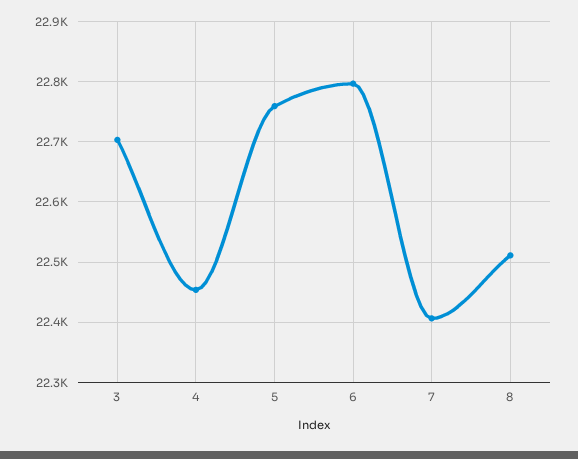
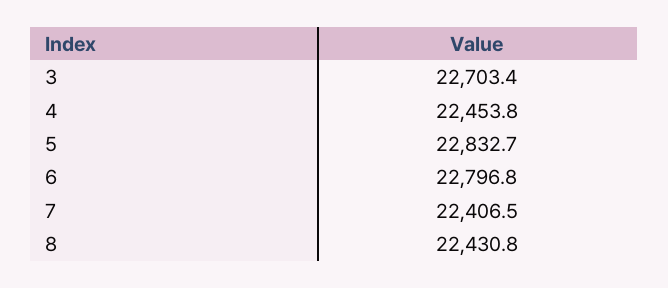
  {
    "3": 22703.4,
    "4": 22453.8,
-   "5": 22760,
+   "5": 22832.7,
    "6": 22796.8,
    "7": 22406.5,
-   "8": 22510
+   "8": 22430.8
  }

